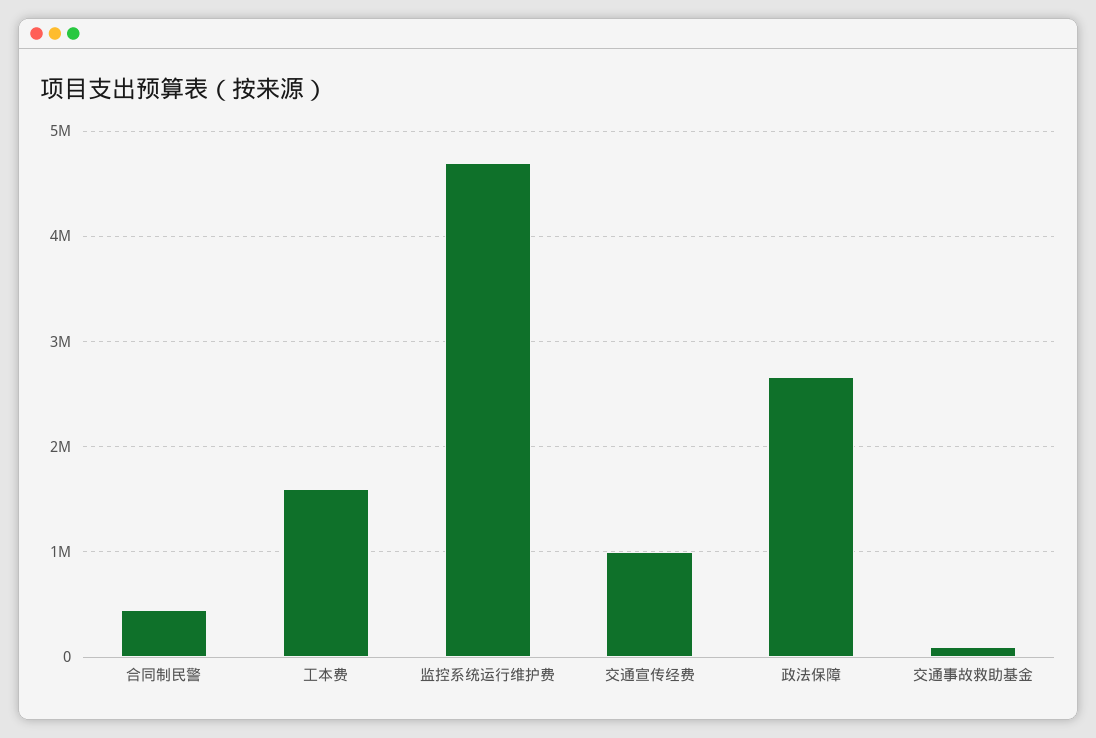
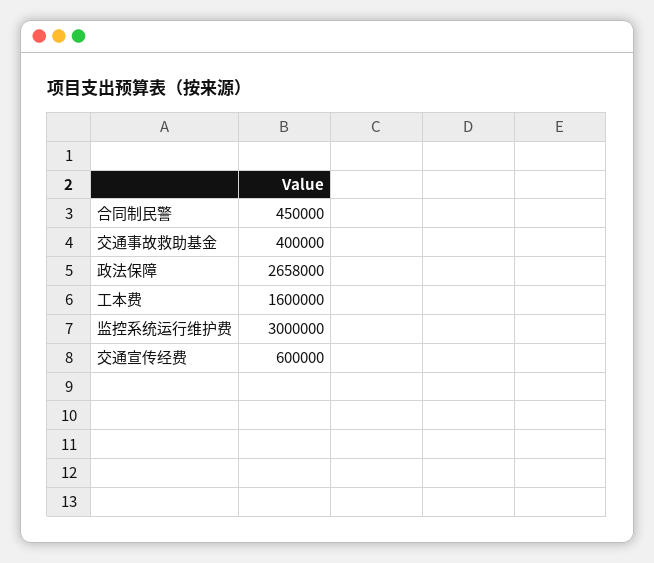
  {
    "合同制民警": 450000,
    "工本费": 1600000,
-   "监控系统运行维护费": 4700000,
+   "监控系统运行维护费": 3000000,
-   "交通宣传经费": 1000000,
+   "交通宣传经费": 600000,
    "政法保障": 2658000,
-   "交通事故救助基金": 100000
+   "交通事故救助基金": 400000
  }

